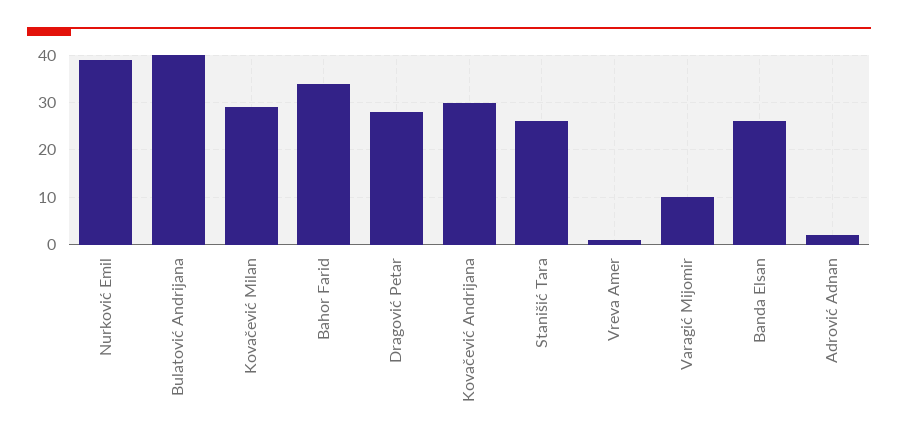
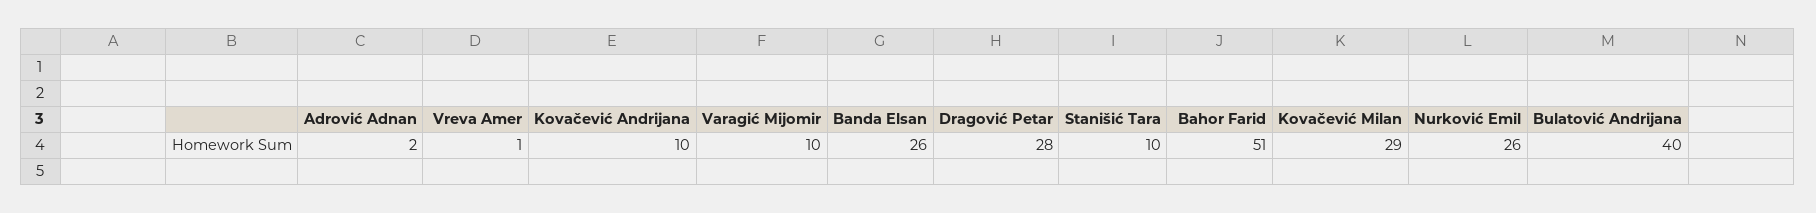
  {
-   "Nurković Emil": 40,
+   "Nurković Emil": 26,
    "Bulatović Andrijana": 40,
    "Kovačević Milan": 29,
-   "Bahor Farid": 35,
+   "Bahor Farid": 51,
    "Dragović Petar": 28,
-   "Kovačević Andrijana": 30,
+   "Kovačević Andrijana": 10,
-   "Stanišić Tara": 25,
+   "Stanišić Tara": 10,
    "Vreva Amer": 1,
    "Varagić Mijomir": 10,
    "Banda Elsan": 26,
    "Adrović Adnan": 2
  }

